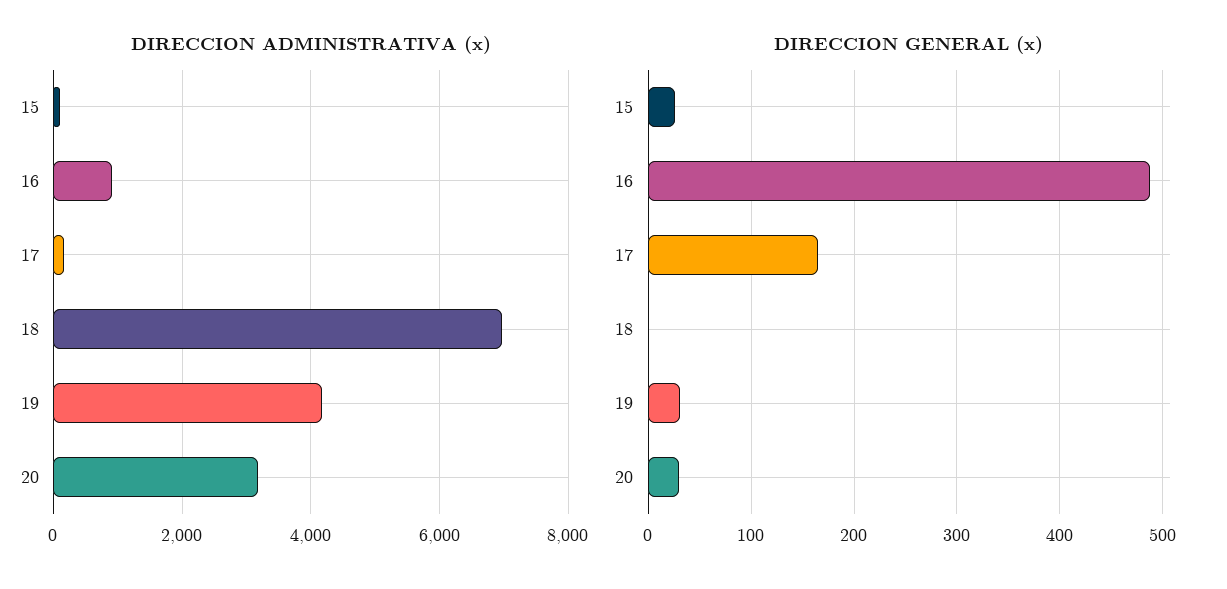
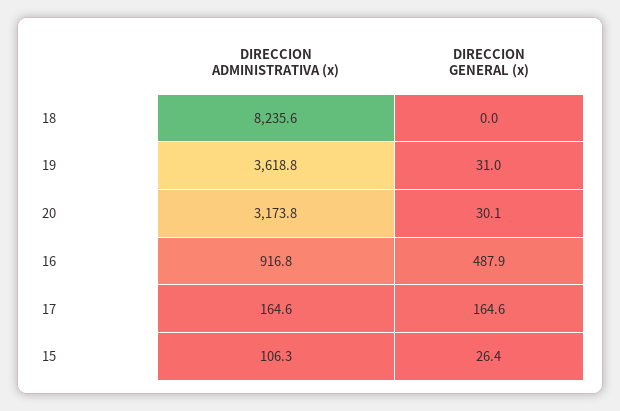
  {
    "DIRECCION ADMINISTRATIVA (x)": {
      "15": 106.3,
      "16": 916.8,
      "17": 164.6,
-     "18": 7000,
+     "18": 8235.6,
-     "19": 4200,
+     "19": 3618.8,
      "20": 3173.8
    },
    "DIRECCION GENERAL (x)": {
      "15": 26.4,
      "16": 487.9,
      "17": 164.6,
      "18": 0,
      "19": 31,
      "20": 30.1
    }
  }

